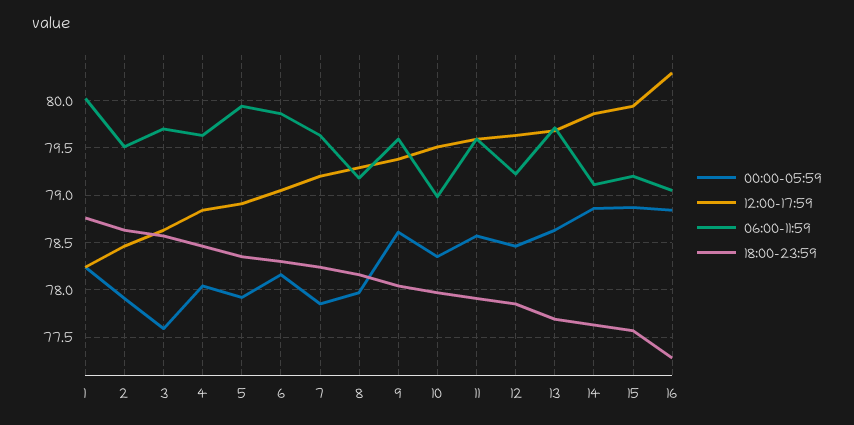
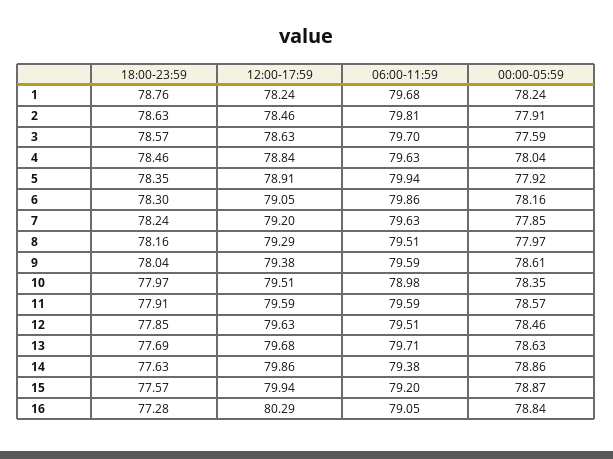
  {
    "00:00-05:59": {
      "1": 78.24,
      "2": 77.91,
      "3": 77.59,
      "4": 78.04,
      "5": 77.92,
      "6": 78.16,
      "7": 77.85,
      "8": 77.97,
      "9": 78.61,
      "10": 78.35,
      "11": 78.57,
      "12": 78.46,
      "13": 78.63,
      "14": 78.86,
      "15": 78.87,
      "16": 78.84
    },
    "12:00-17:59": {
      "1": 78.24,
      "2": 78.46,
      "3": 78.63,
      "4": 78.84,
      "5": 78.91,
      "6": 79.05,
      "7": 79.2,
      "8": 79.29,
      "9": 79.38,
      "10": 79.51,
      "11": 79.59,
      "12": 79.63,
      "13": 79.68,
      "14": 79.86,
      "15": 79.94,
      "16": 80.29
    },
    "06:00-11:59": {
-     "1": 80,
+     "1": 79.68,
-     "2": 79.5,
+     "2": 79.81,
      "3": 79.7,
      "4": 79.63,
      "5": 79.94,
      "6": 79.86,
      "7": 79.63,
-     "8": 79.2,
+     "8": 79.51,
      "9": 79.59,
      "10": 78.98,
      "11": 79.59,
-     "12": 79.2,
+     "12": 79.51,
      "13": 79.71,
-     "14": 79.1,
+     "14": 79.38,
      "15": 79.2,
      "16": 79.05
    },
    "18:00-23:59": {
      "1": 78.76,
      "2": 78.63,
      "3": 78.57,
      "4": 78.46,
      "5": 78.35,
      "6": 78.3,
      "7": 78.24,
      "8": 78.16,
      "9": 78.04,
      "10": 77.97,
      "11": 77.91,
      "12": 77.85,
      "13": 77.69,
      "14": 77.63,
      "15": 77.57,
      "16": 77.28
    }
  }

